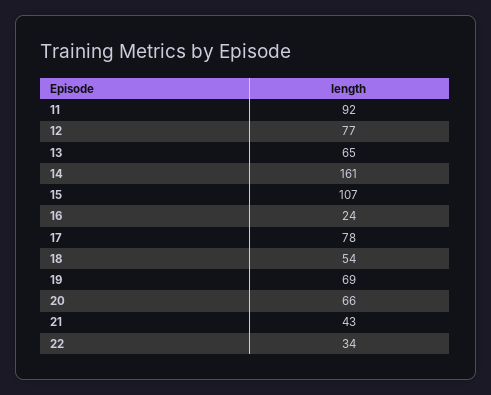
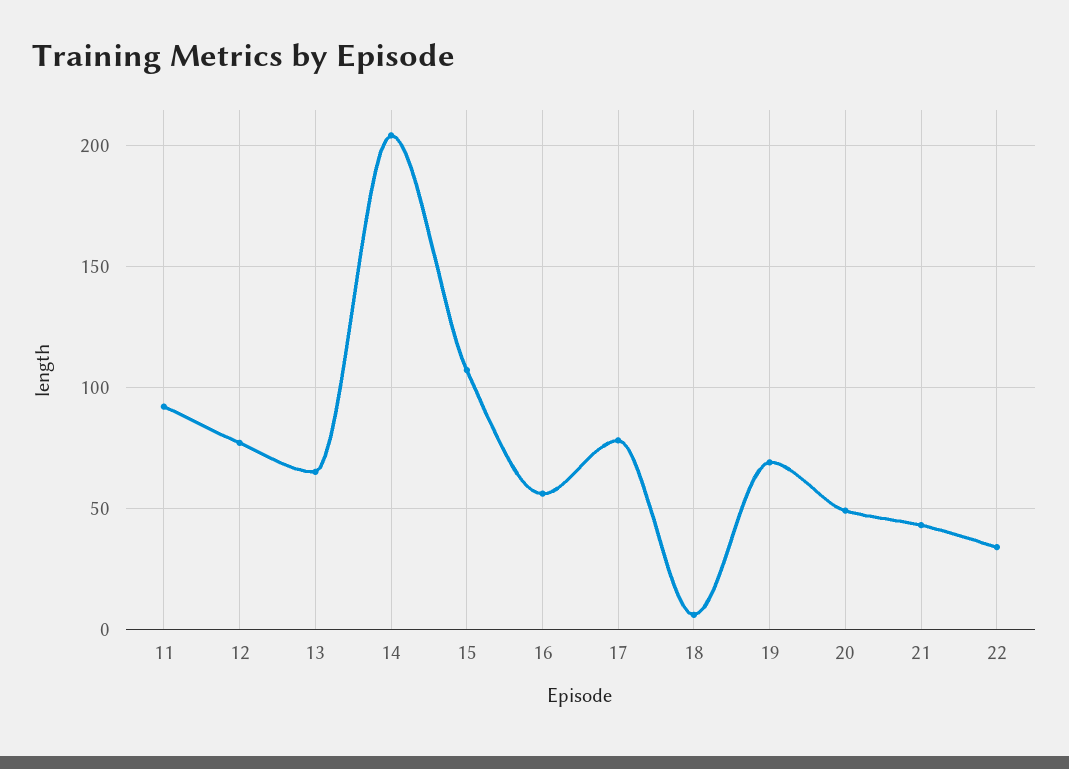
  {
    "11": 92,
    "12": 77,
    "13": 65,
-   "14": 161,
+   "14": 205,
    "15": 107,
-   "16": 24,
+   "16": 55,
    "17": 78,
-   "18": 54,
+   "18": 5,
    "19": 69,
-   "20": 66,
+   "20": 50,
    "21": 43,
    "22": 34
  }

